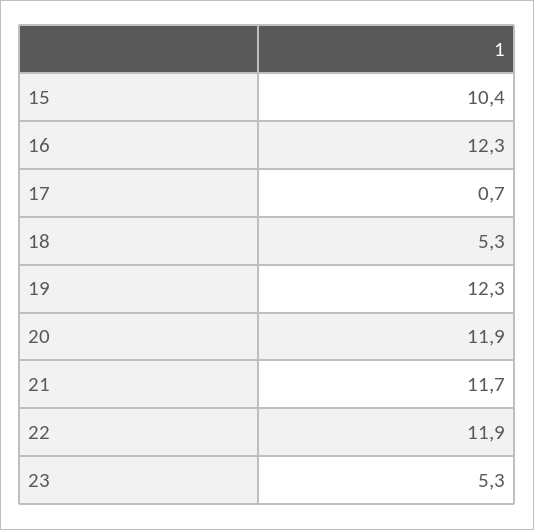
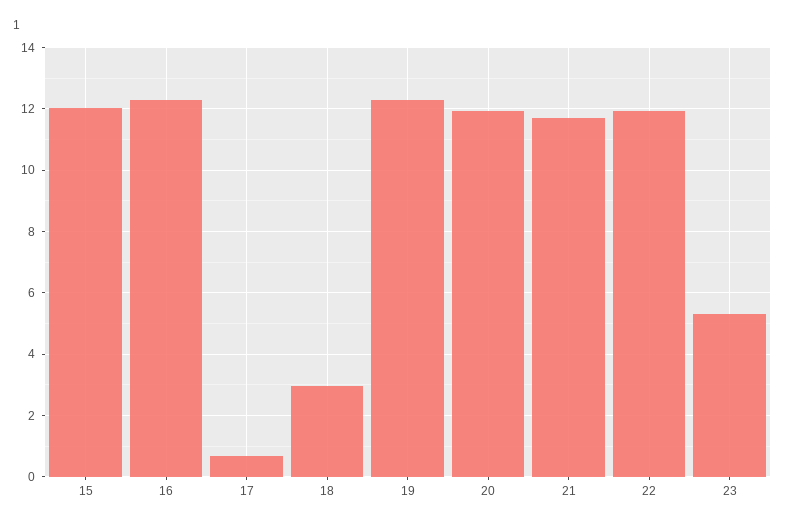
  {
-   "15": 10.4,
+   "15": 12,
    "16": 12.3,
    "17": 0.7,
-   "18": 5.3,
+   "18": 3,
    "19": 12.3,
    "20": 11.9,
    "21": 11.7,
    "22": 11.9,
    "23": 5.3
  }

